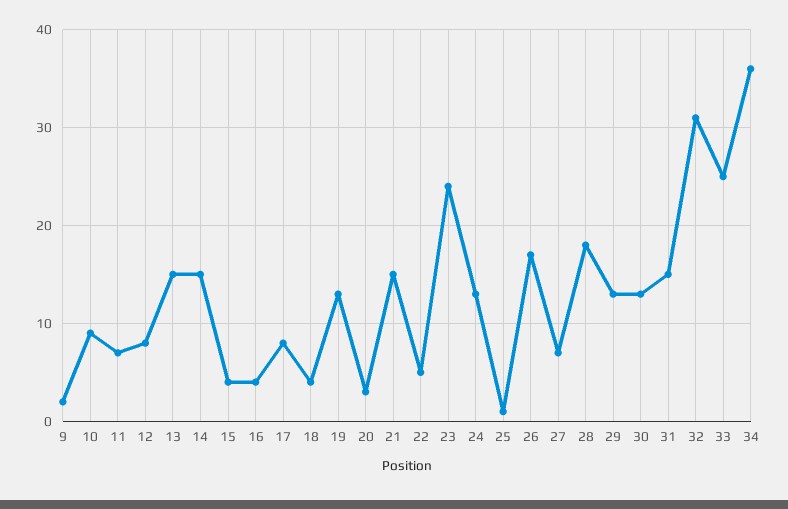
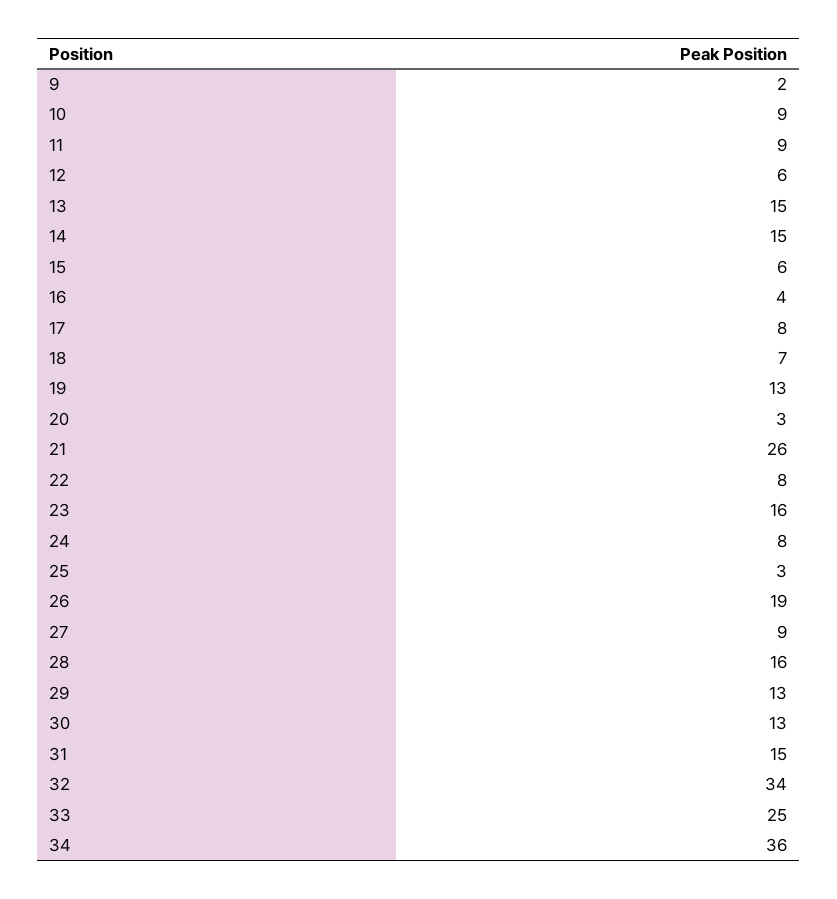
  {
    "9": 2,
    "10": 9,
-   "11": 7,
+   "11": 9,
-   "12": 8,
+   "12": 6,
    "13": 15,
    "14": 15,
-   "15": 4,
+   "15": 6,
    "16": 4,
    "17": 8,
-   "18": 4,
+   "18": 7,
    "19": 13,
    "20": 3,
-   "21": 15,
+   "21": 26,
-   "22": 5,
+   "22": 8,
-   "23": 24,
+   "23": 16,
-   "24": 13,
+   "24": 8,
-   "25": 1,
+   "25": 3,
-   "26": 17,
+   "26": 19,
-   "27": 7,
+   "27": 9,
-   "28": 18,
+   "28": 16,
    "29": 13,
    "30": 13,
    "31": 15,
-   "32": 31,
+   "32": 34,
    "33": 25,
    "34": 36
  }

